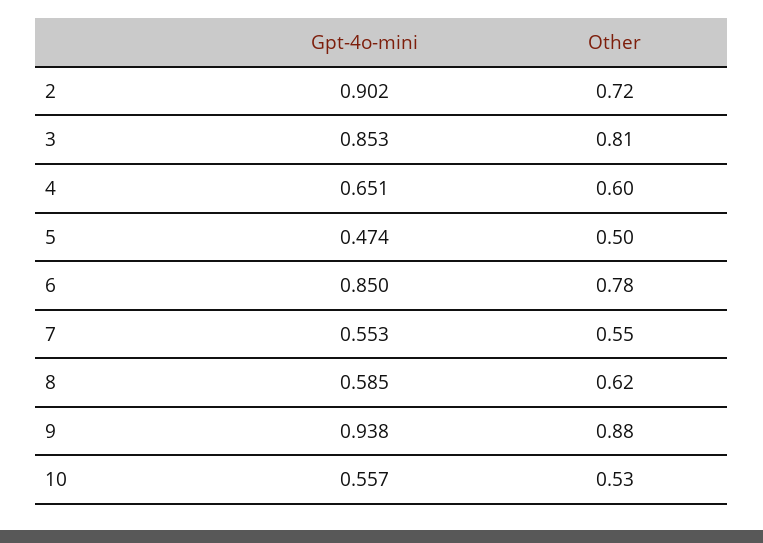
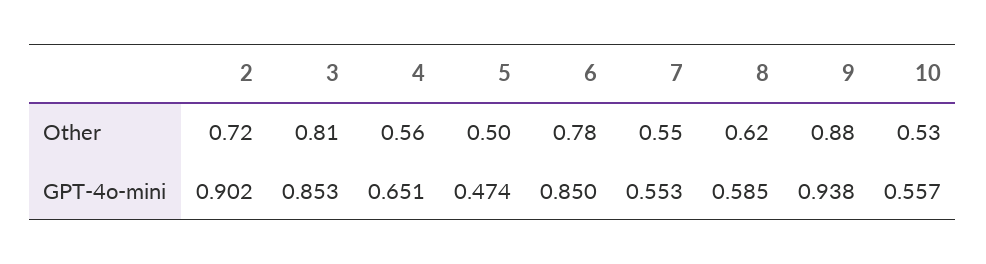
  {
    "Gpt-4o-mini": {
      "2": 0.902,
      "3": 0.853,
      "4": 0.651,
      "5": 0.474,
      "6": 0.85,
      "7": 0.553,
      "8": 0.585,
      "9": 0.938,
      "10": 0.557
    },
    "Other": {
      "2": 0.72,
      "3": 0.81,
-     "4": 0.6,
+     "4": 0.56,
      "5": 0.5,
      "6": 0.78,
      "7": 0.55,
      "8": 0.62,
      "9": 0.88,
      "10": 0.53
    }
  }

